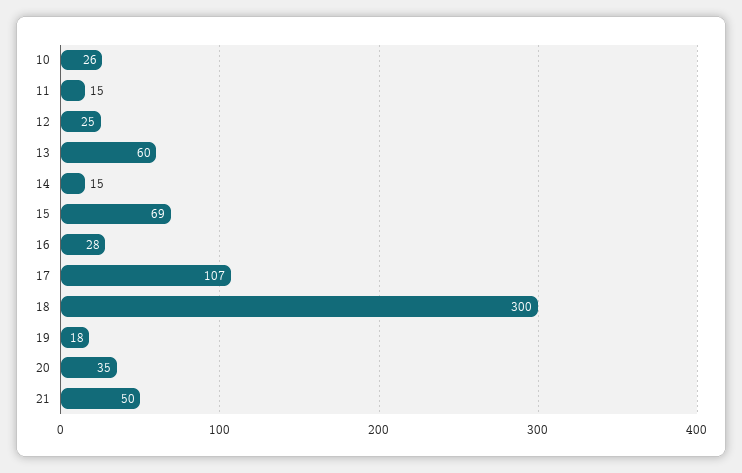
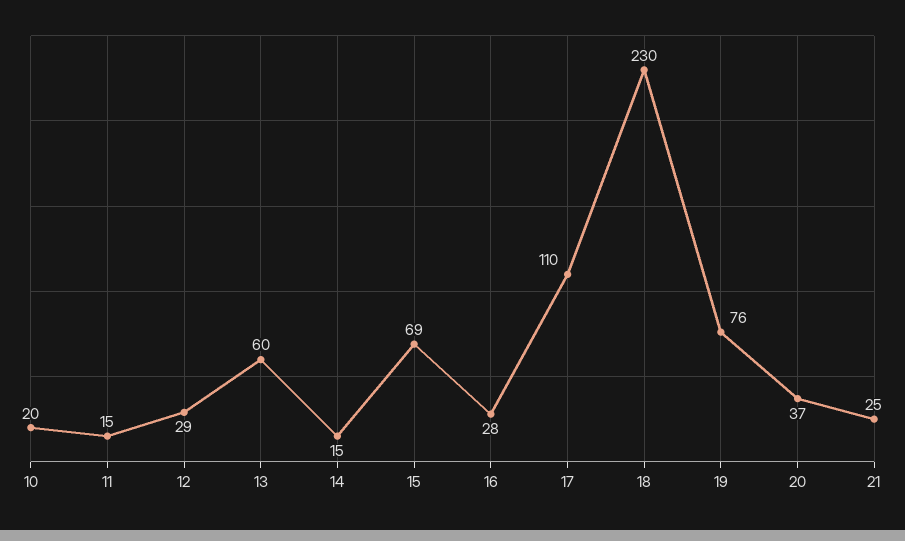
  {
-   "10": 26,
+   "10": 20,
    "11": 15,
-   "12": 25,
+   "12": 29,
    "13": 60,
    "14": 15,
    "15": 69,
    "16": 28,
-   "17": 107,
+   "17": 110,
-   "18": 300,
+   "18": 230,
-   "19": 18,
+   "19": 76,
-   "20": 35,
+   "20": 37,
-   "21": 50
+   "21": 25
  }

